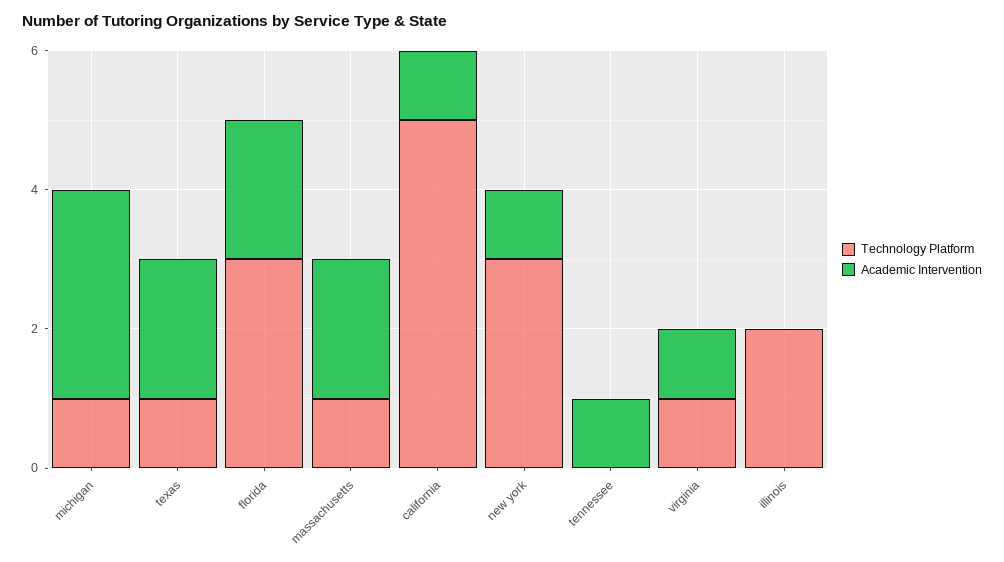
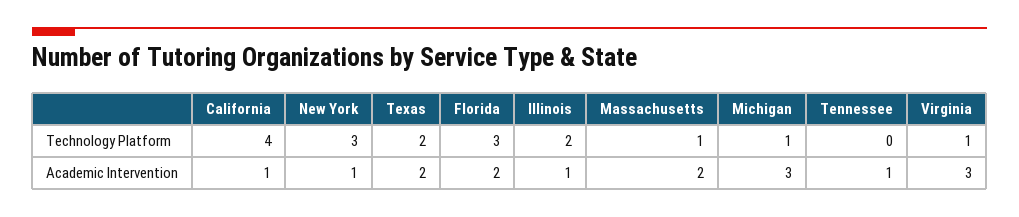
  {
    "Technology Platform": {
      "michigan": 1,
-     "texas": 1,
+     "texas": 2,
      "florida": 3,
      "massachusetts": 1,
-     "california": 5,
+     "california": 4,
      "new york": 3,
      "tennessee": 0,
      "virginia": 1,
      "illinois": 2
    },
    "Academic Intervention": {
      "michigan": 3,
      "texas": 2,
      "florida": 2,
      "massachusetts": 2,
      "california": 1,
      "new york": 1,
      "tennessee": 1,
-     "virginia": 1,
+     "virginia": 3,
-     "illinois": 0
+     "illinois": 1
    }
  }

